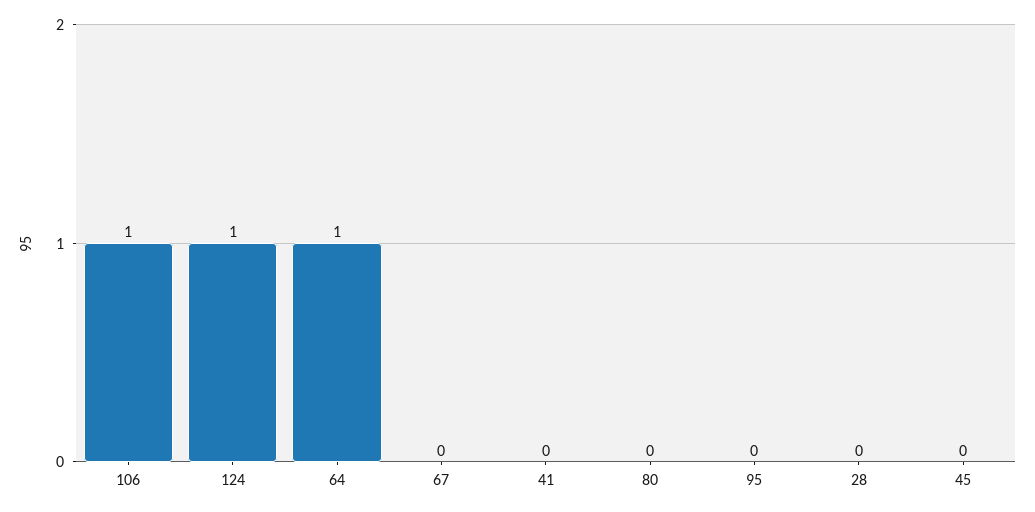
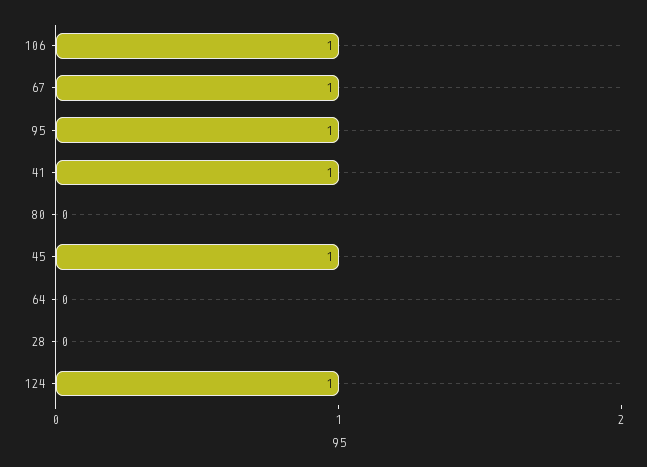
  {
    "106": 1,
    "124": 1,
-   "64": 1,
+   "64": 0,
-   "67": 0,
+   "67": 1,
-   "41": 0,
+   "41": 1,
    "80": 0,
-   "95": 0,
+   "95": 1,
    "28": 0,
-   "45": 0
+   "45": 1
  }

